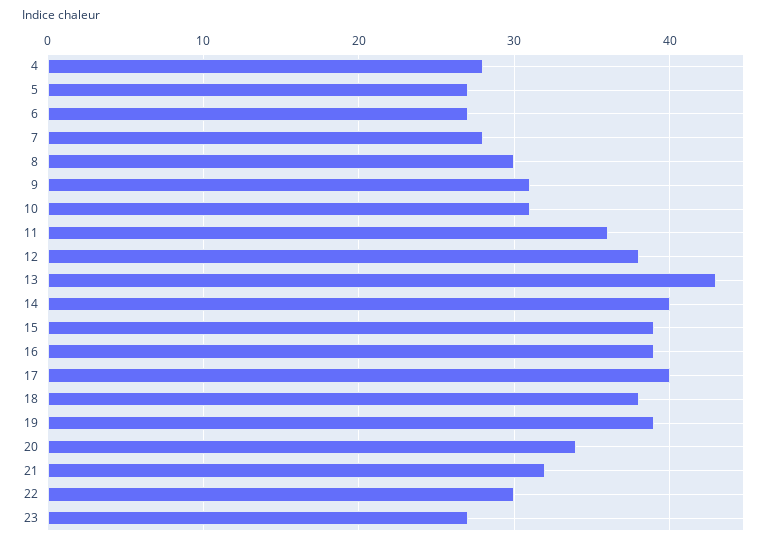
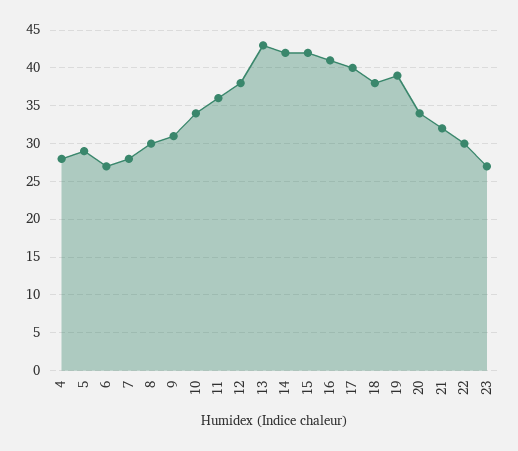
  {
    "4": 28,
-   "5": 27,
+   "5": 29,
    "6": 27,
    "7": 28,
    "8": 30,
    "9": 31,
-   "10": 31,
+   "10": 34,
    "11": 36,
    "12": 38,
    "13": 43,
-   "14": 40,
+   "14": 42,
-   "15": 39,
+   "15": 42,
-   "16": 39,
+   "16": 41,
    "17": 40,
    "18": 38,
    "19": 39,
    "20": 34,
    "21": 32,
    "22": 30,
    "23": 27
  }

